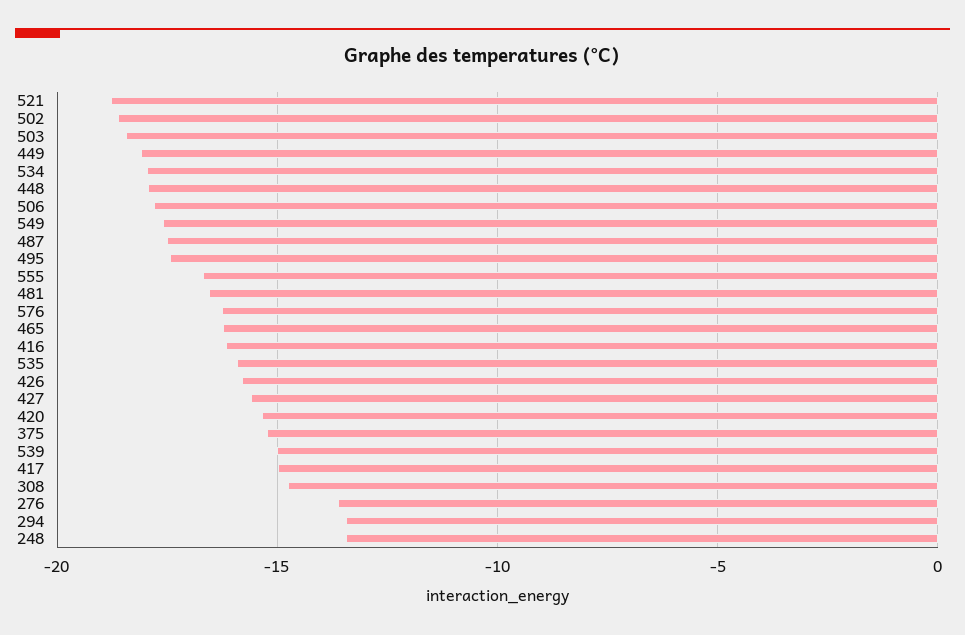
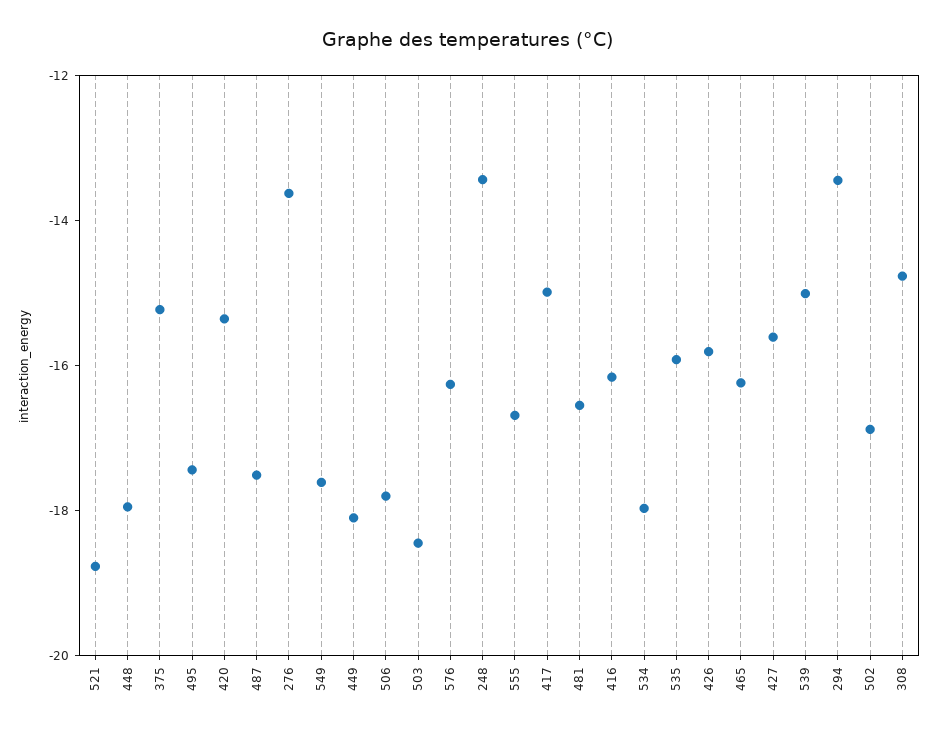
  {
    "521": -19,
-   "502": -18.5,
+   "502": -17,
    "503": -18.5,
    "449": -18,
    "534": -18,
    "448": -18,
    "506": -18,
    "549": -17.5,
    "487": -17.5,
    "495": -17.5,
    "555": -16.5,
    "481": -16.5,
    "576": -16.5,
    "465": -16,
    "416": -16,
    "535": -16,
    "426": -16,
    "427": -15.5,
    "420": -15.5,
    "375": -15,
    "539": -15,
    "417": -15,
    "308": -15,
    "276": -13.5,
    "294": -13.5,
    "248": -13.5
  }

